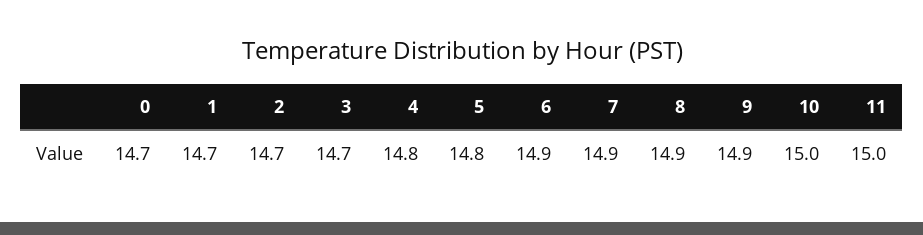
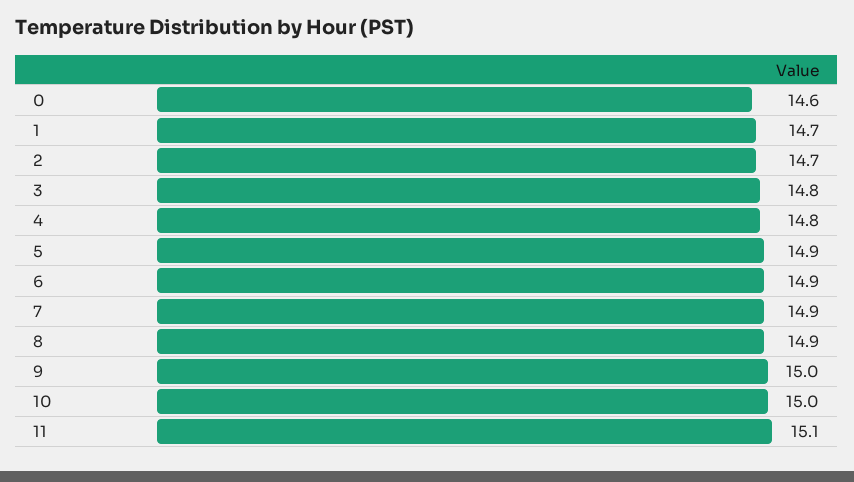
  {
-   "0": 14.7,
+   "0": 14.6,
    "1": 14.7,
    "2": 14.7,
-   "3": 14.7,
+   "3": 14.8,
    "4": 14.8,
-   "5": 14.8,
+   "5": 14.9,
    "6": 14.9,
    "7": 14.9,
    "8": 14.9,
-   "9": 14.9,
+   "9": 15,
    "10": 15,
-   "11": 15
+   "11": 15.1
  }

